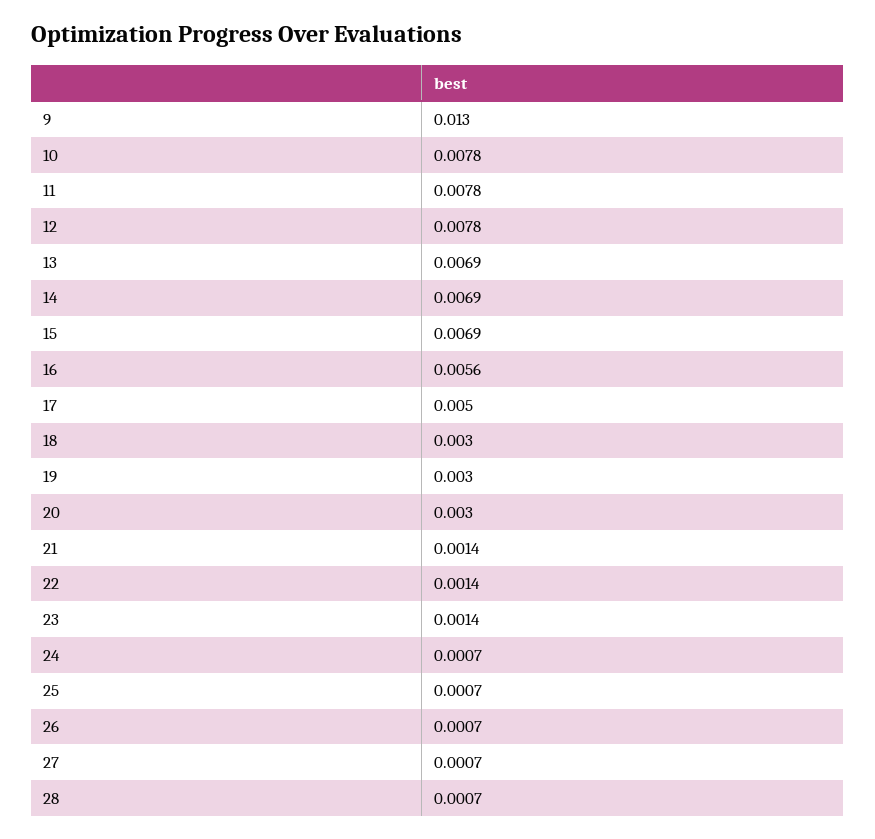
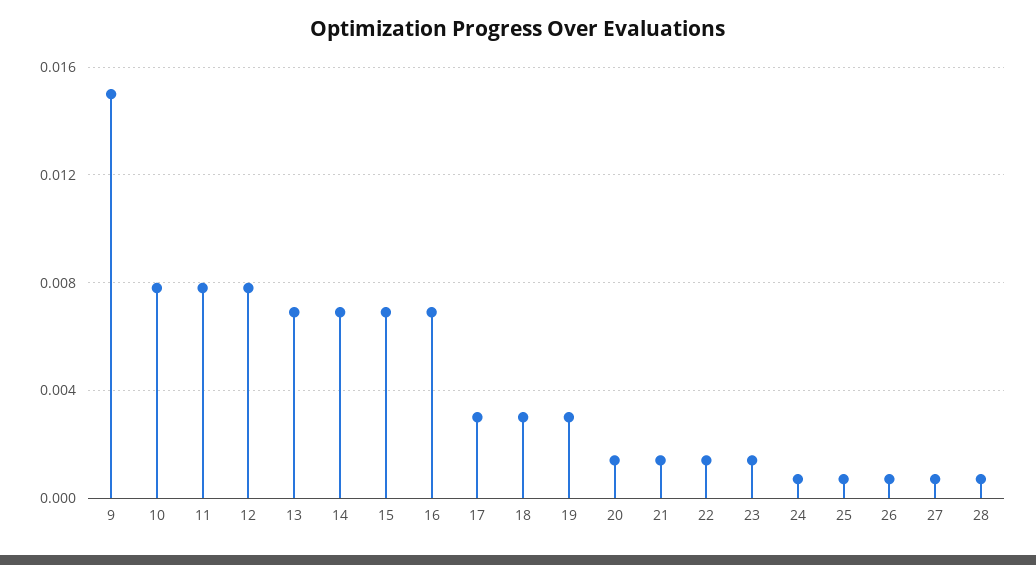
  {
-   "9": 0.013,
+   "9": 0.015,
    "10": 0.0078,
    "11": 0.0078,
    "12": 0.0078,
    "13": 0.0069,
    "14": 0.0069,
    "15": 0.0069,
-   "16": 0.0056,
+   "16": 0.007,
-   "17": 0.005,
+   "17": 0.003,
    "18": 0.003,
    "19": 0.003,
-   "20": 0.003,
+   "20": 0.0015,
    "21": 0.0014,
    "22": 0.0014,
    "23": 0.0014,
    "24": 0.0007,
    "25": 0.0007,
    "26": 0.0007,
    "27": 0.0007,
    "28": 0.0007
  }

